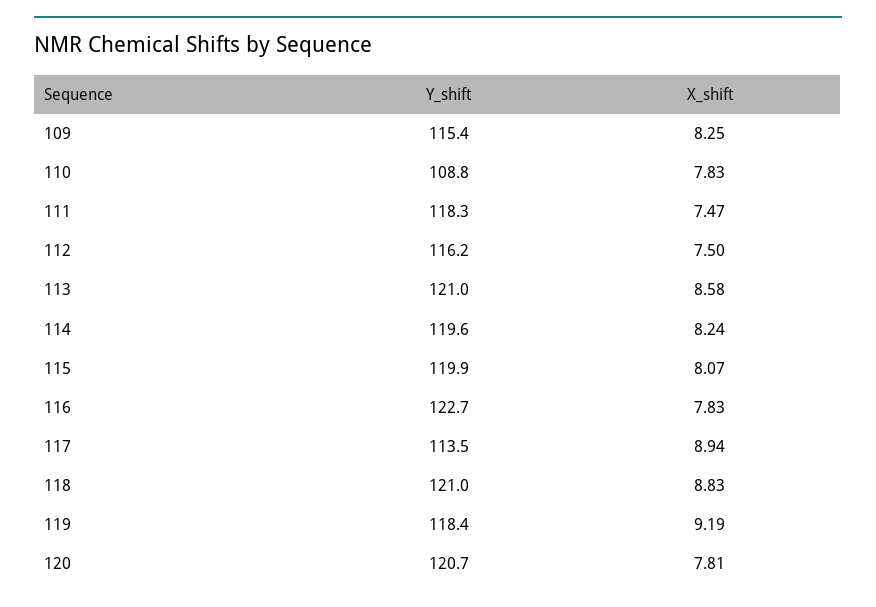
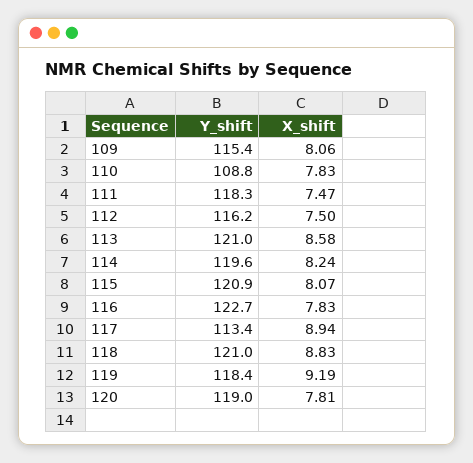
  {
    "Y_shift": {
      "109": 115.4,
      "110": 108.8,
      "111": 118.3,
      "112": 116.2,
      "113": 121,
      "114": 119.6,
-     "115": 119.9,
+     "115": 120.9,
      "116": 122.7,
-     "117": 113.5,
+     "117": 113.4,
      "118": 121,
      "119": 118.4,
-     "120": 120.7
+     "120": 119
    },
    "X_shift": {
-     "109": 8.25,
+     "109": 8.06,
      "110": 7.83,
      "111": 7.47,
      "112": 7.5,
      "113": 8.58,
      "114": 8.24,
      "115": 8.07,
      "116": 7.83,
      "117": 8.94,
      "118": 8.83,
      "119": 9.19,
      "120": 7.81
    }
  }

